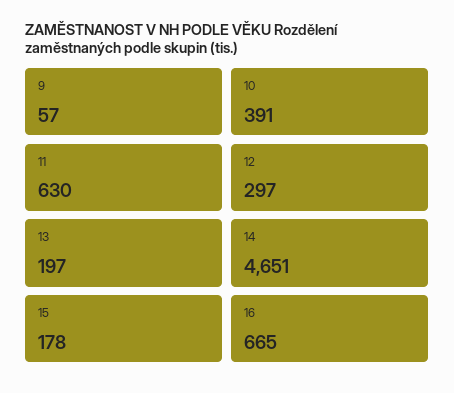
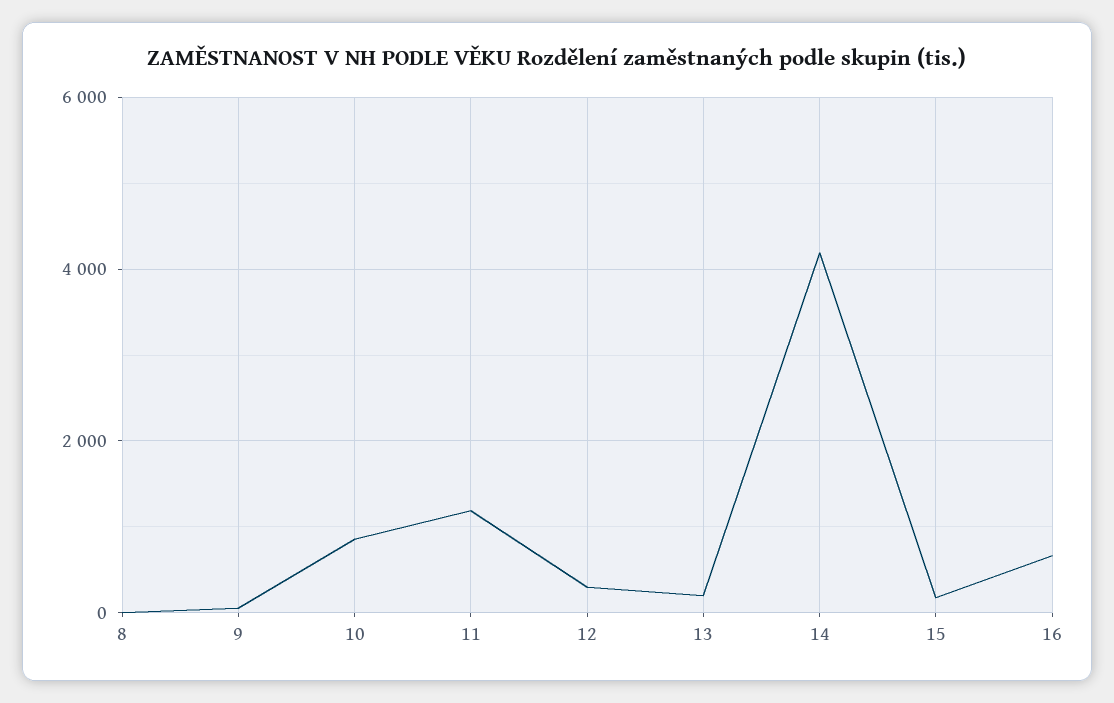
  {
    "9": 57,
-   "10": 391,
+   "10": 800,
-   "11": 630,
+   "11": 1200,
    "12": 297,
    "13": 197,
-   "14": 4651,
+   "14": 4200,
    "15": 178,
-   "16": 665
+   "16": 665,
+   "8": 0
  }

